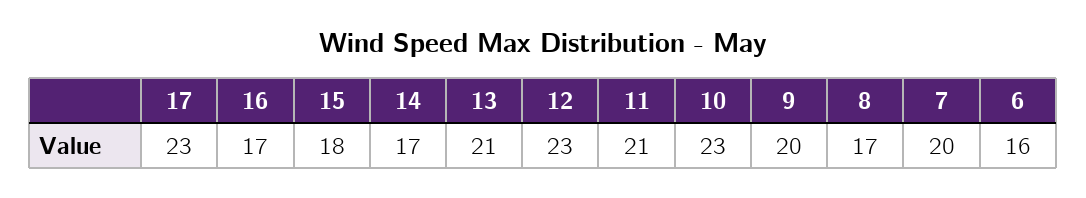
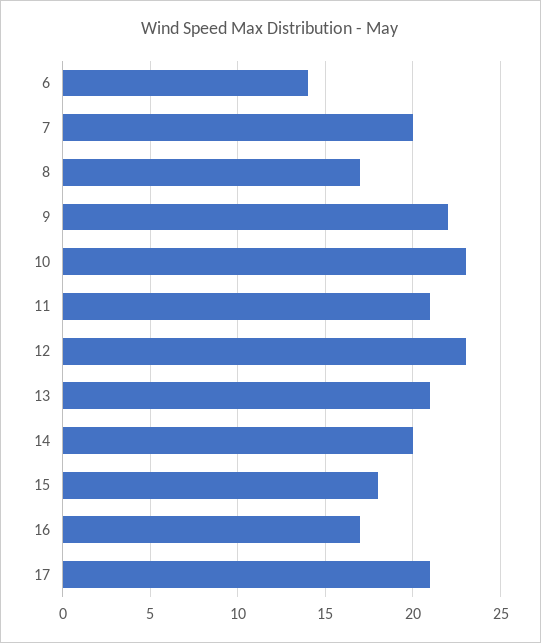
  {
-   "17": 23,
+   "17": 21,
    "16": 17,
    "15": 18,
-   "14": 17,
+   "14": 20,
    "13": 21,
    "12": 23,
    "11": 21,
    "10": 23,
-   "9": 20,
+   "9": 22,
    "8": 17,
    "7": 20,
-   "6": 16
+   "6": 14
  }

